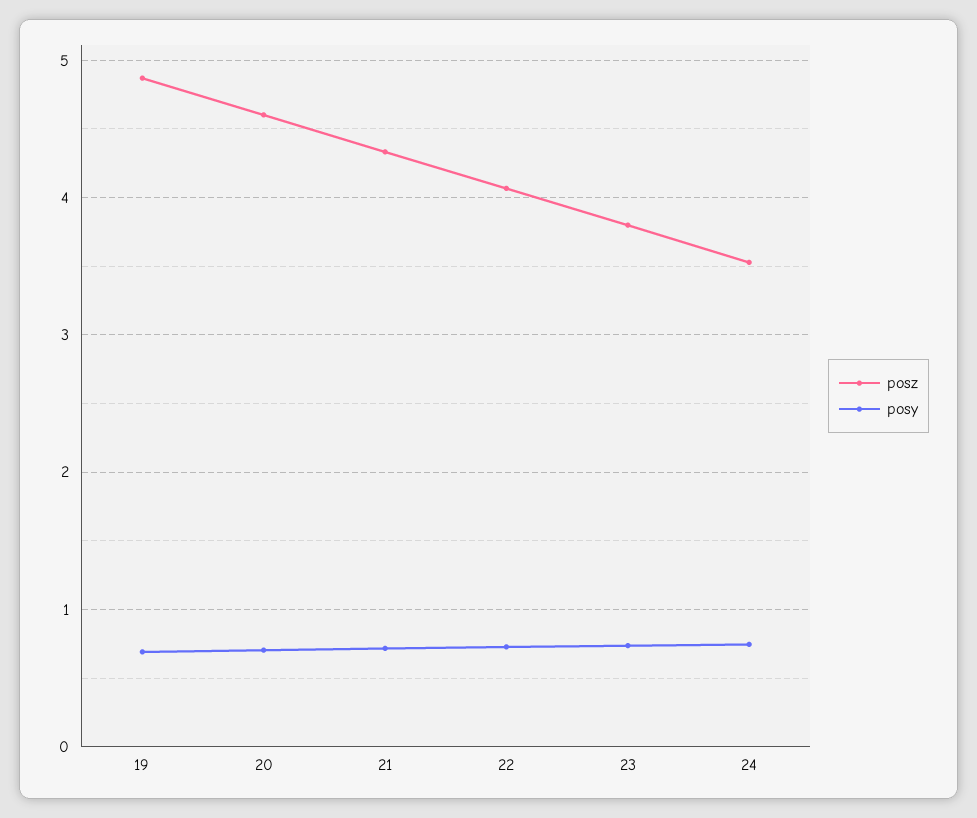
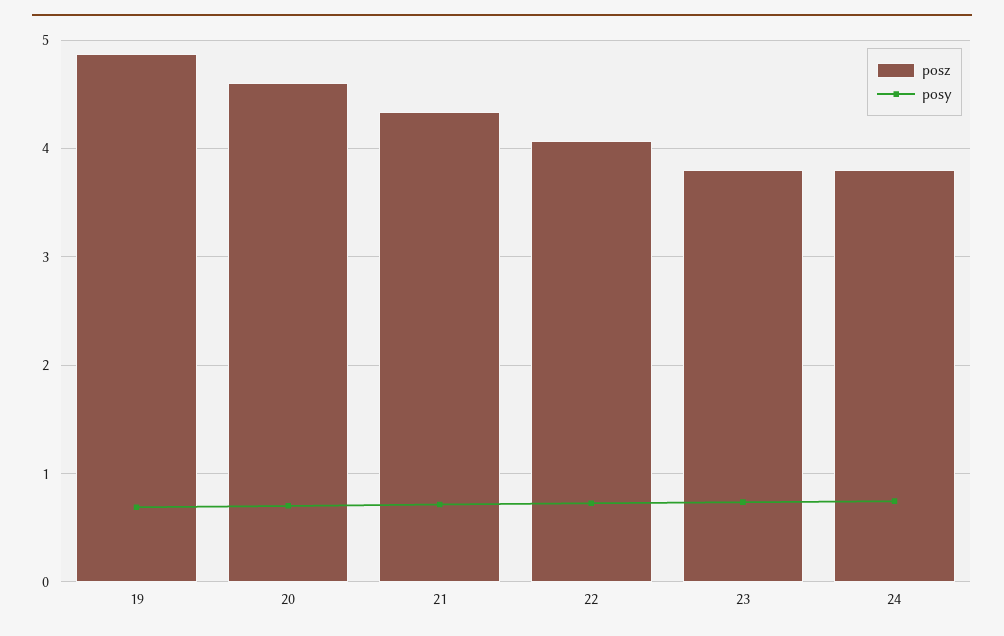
  {
    "posz": {
      "19": 4.9,
      "20": 4.6,
      "21": 4.3,
      "22": 4.1,
      "23": 3.8,
-     "24": 3.5
+     "24": 3.8
    },
    "posy": {
      "19": 0.7,
      "20": 0.7,
      "21": 0.7,
      "22": 0.7,
      "23": 0.7,
      "24": 0.7
    }
  }

